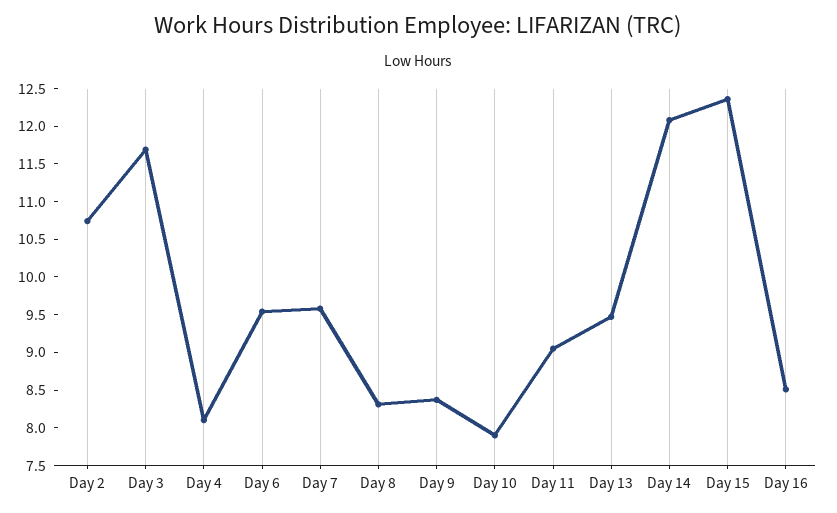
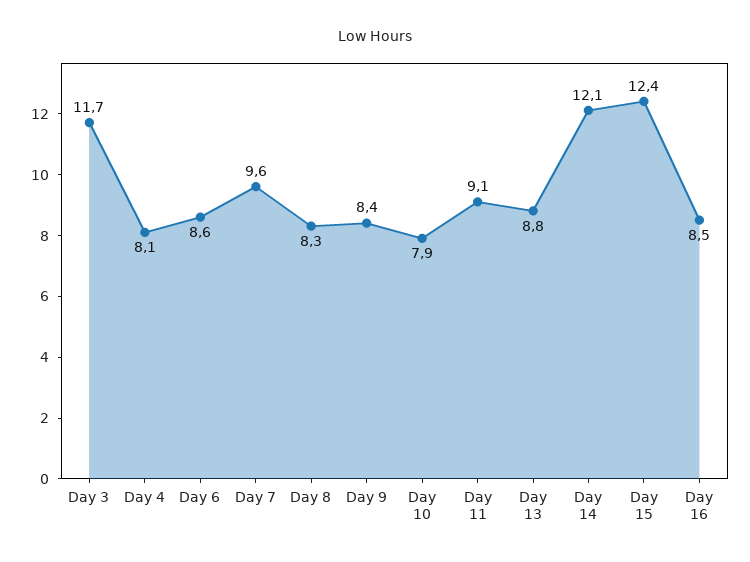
  {
-   "Day 2": 10.75,
    "Day 3": 11.7,
    "Day 4": 8.1,
-   "Day 6": 9.5,
+   "Day 6": 8.6,
    "Day 7": 9.6,
    "Day 8": 8.3,
    "Day 9": 8.4,
    "Day 10": 7.9,
    "Day 11": 9.1,
-   "Day 13": 9.5,
+   "Day 13": 8.8,
    "Day 14": 12.1,
    "Day 15": 12.4,
    "Day 16": 8.5
  }

